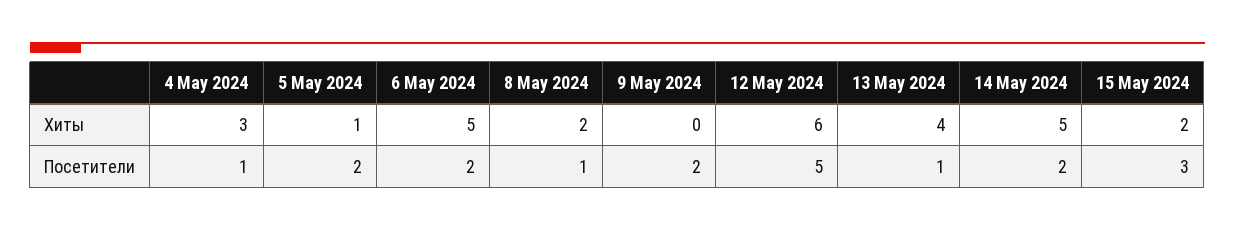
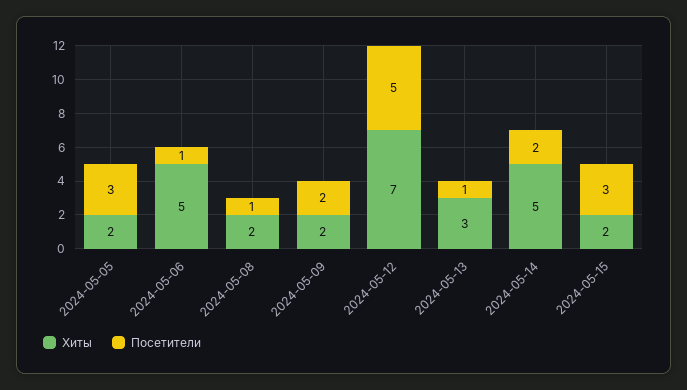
  {
    "Хиты": {
-     "4 May 2024": 3,
-     "5 May 2024": 1,
+     "5 May 2024": 2,
      "6 May 2024": 5,
      "8 May 2024": 2,
-     "9 May 2024": 0,
+     "9 May 2024": 2,
-     "12 May 2024": 6,
+     "12 May 2024": 7,
-     "13 May 2024": 4,
+     "13 May 2024": 3,
      "14 May 2024": 5,
      "15 May 2024": 2
    },
    "Посетители": {
-     "4 May 2024": 1,
-     "5 May 2024": 2,
+     "5 May 2024": 3,
-     "6 May 2024": 2,
+     "6 May 2024": 1,
      "8 May 2024": 1,
      "9 May 2024": 2,
      "12 May 2024": 5,
      "13 May 2024": 1,
      "14 May 2024": 2,
      "15 May 2024": 3
    }
  }

